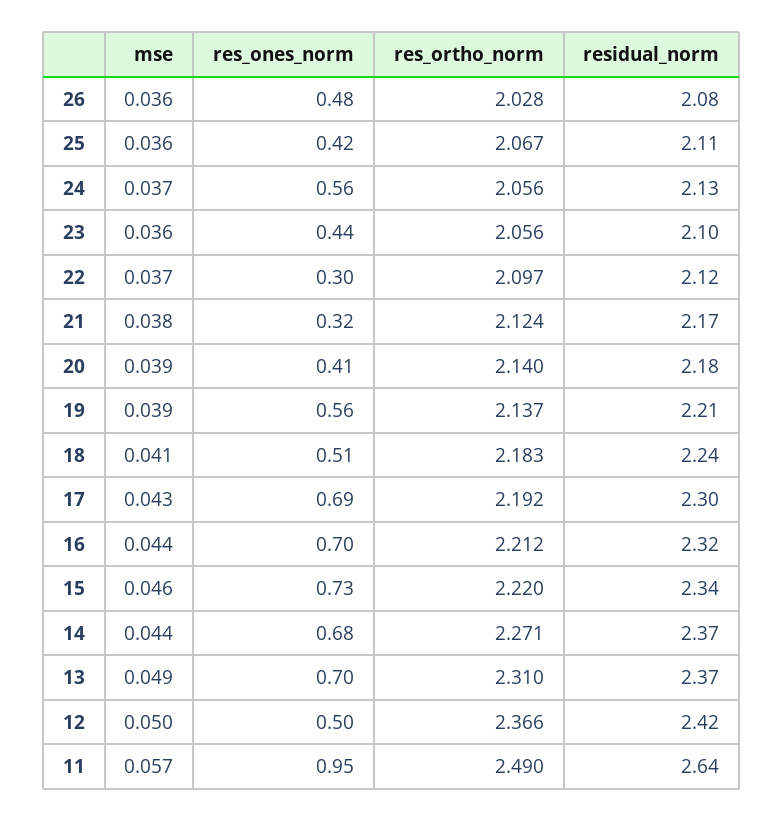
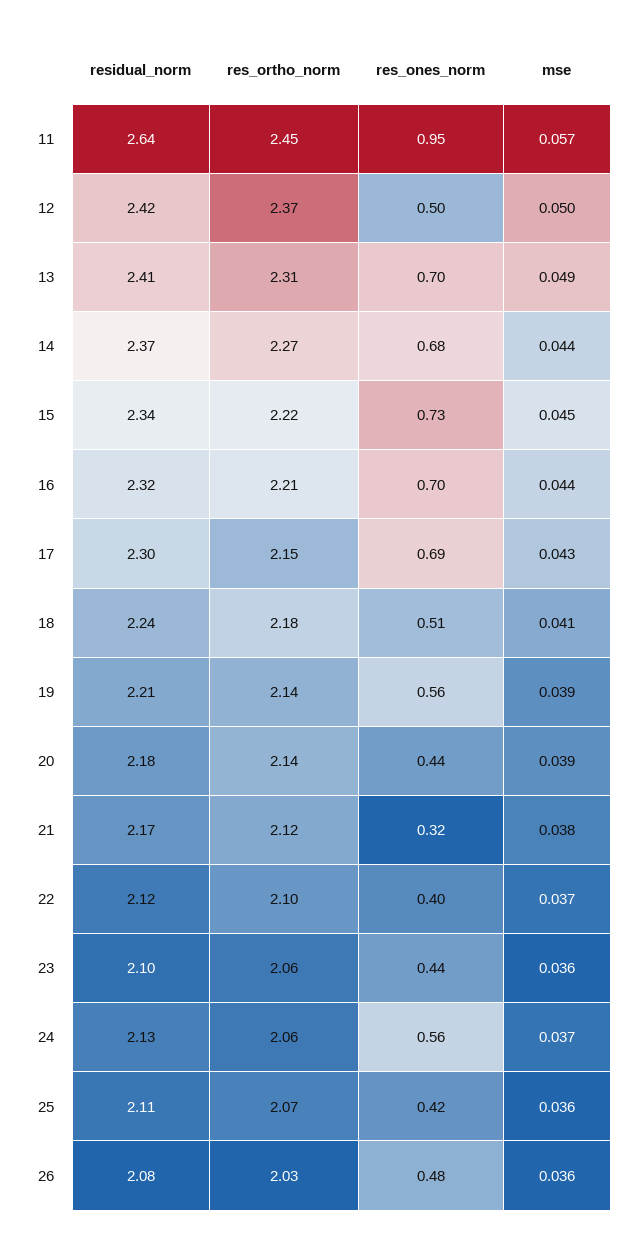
  {
    "mse": {
      "26": 0.036,
      "25": 0.036,
      "24": 0.037,
      "23": 0.036,
      "22": 0.037,
      "21": 0.038,
      "20": 0.039,
      "19": 0.039,
      "18": 0.041,
      "17": 0.043,
      "16": 0.044,
-     "15": 0.046,
+     "15": 0.045,
      "14": 0.044,
      "13": 0.049,
      "12": 0.05,
      "11": 0.057
    },
    "res_ones_norm": {
      "26": 0.48,
      "25": 0.42,
      "24": 0.56,
      "23": 0.44,
-     "22": 0.3,
+     "22": 0.4,
      "21": 0.32,
-     "20": 0.41,
+     "20": 0.44,
      "19": 0.56,
      "18": 0.51,
      "17": 0.69,
      "16": 0.7,
      "15": 0.73,
      "14": 0.68,
      "13": 0.7,
      "12": 0.5,
      "11": 0.95
    },
    "res_ortho_norm": {
      "26": 2.028,
      "25": 2.067,
      "24": 2.056,
      "23": 2.056,
      "22": 2.097,
      "21": 2.124,
      "20": 2.14,
      "19": 2.137,
      "18": 2.183,
-     "17": 2.192,
+     "17": 2.15,
      "16": 2.212,
      "15": 2.22,
      "14": 2.271,
      "13": 2.31,
      "12": 2.366,
-     "11": 2.49
+     "11": 2.45
    },
    "residual_norm": {
      "26": 2.08,
      "25": 2.11,
      "24": 2.13,
      "23": 2.1,
      "22": 2.12,
      "21": 2.17,
      "20": 2.18,
      "19": 2.21,
      "18": 2.24,
      "17": 2.3,
      "16": 2.32,
      "15": 2.34,
      "14": 2.37,
-     "13": 2.37,
+     "13": 2.41,
      "12": 2.42,
      "11": 2.64
    }
  }

